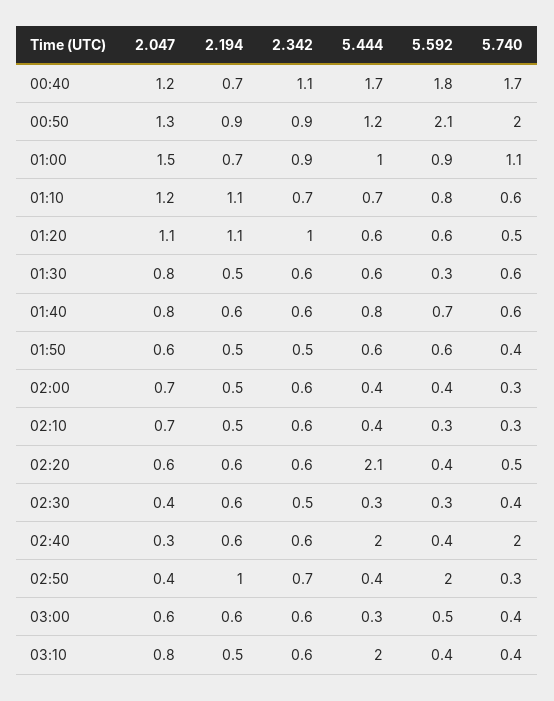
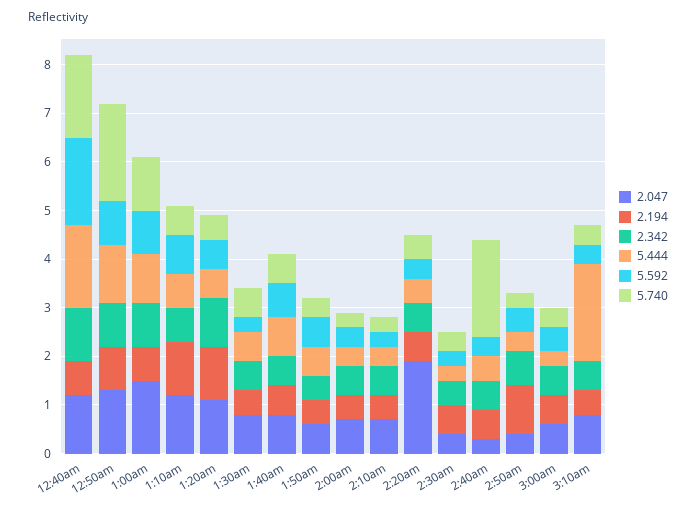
  {
    "2.047": {
      "00:40": 1.2,
      "00:50": 1.3,
      "01:00": 1.5,
      "01:10": 1.2,
      "01:20": 1.1,
      "01:30": 0.8,
      "01:40": 0.8,
      "01:50": 0.6,
      "02:00": 0.7,
      "02:10": 0.7,
-     "02:20": 0.6,
+     "02:20": 2,
      "02:30": 0.4,
      "02:40": 0.3,
      "02:50": 0.4,
      "03:00": 0.6,
      "03:10": 0.8
    },
    "2.194": {
      "00:40": 0.7,
      "00:50": 0.9,
      "01:00": 0.7,
      "01:10": 1.1,
      "01:20": 1.1,
      "01:30": 0.5,
      "01:40": 0.6,
      "01:50": 0.5,
      "02:00": 0.5,
      "02:10": 0.5,
      "02:20": 0.6,
      "02:30": 0.6,
      "02:40": 0.6,
      "02:50": 1,
      "03:00": 0.6,
      "03:10": 0.5
    },
    "2.342": {
      "00:40": 1.1,
      "00:50": 0.9,
      "01:00": 0.9,
      "01:10": 0.7,
      "01:20": 1,
      "01:30": 0.6,
      "01:40": 0.6,
      "01:50": 0.5,
      "02:00": 0.6,
      "02:10": 0.6,
      "02:20": 0.6,
      "02:30": 0.5,
      "02:40": 0.6,
      "02:50": 0.7,
      "03:00": 0.6,
      "03:10": 0.6
    },
    "5.444": {
      "00:40": 1.7,
      "00:50": 1.2,
      "01:00": 1,
      "01:10": 0.7,
      "01:20": 0.6,
      "01:30": 0.6,
      "01:40": 0.8,
      "01:50": 0.6,
      "02:00": 0.4,
      "02:10": 0.4,
-     "02:20": 2.1,
+     "02:20": 0.5,
      "02:30": 0.3,
-     "02:40": 2,
+     "02:40": 0.5,
      "02:50": 0.4,
      "03:00": 0.3,
      "03:10": 2
    },
    "5.592": {
      "00:40": 1.8,
-     "00:50": 2.1,
+     "00:50": 1,
      "01:00": 0.9,
      "01:10": 0.8,
      "01:20": 0.6,
      "01:30": 0.3,
      "01:40": 0.7,
      "01:50": 0.6,
      "02:00": 0.4,
      "02:10": 0.3,
      "02:20": 0.4,
      "02:30": 0.3,
      "02:40": 0.4,
-     "02:50": 2,
+     "02:50": 0.5,
      "03:00": 0.5,
      "03:10": 0.4
    },
    "5.740": {
      "00:40": 1.7,
      "00:50": 2,
      "01:00": 1.1,
      "01:10": 0.6,
      "01:20": 0.5,
      "01:30": 0.6,
      "01:40": 0.6,
      "01:50": 0.4,
      "02:00": 0.3,
      "02:10": 0.3,
      "02:20": 0.5,
      "02:30": 0.4,
      "02:40": 2,
      "02:50": 0.3,
      "03:00": 0.4,
      "03:10": 0.4
    }
  }

